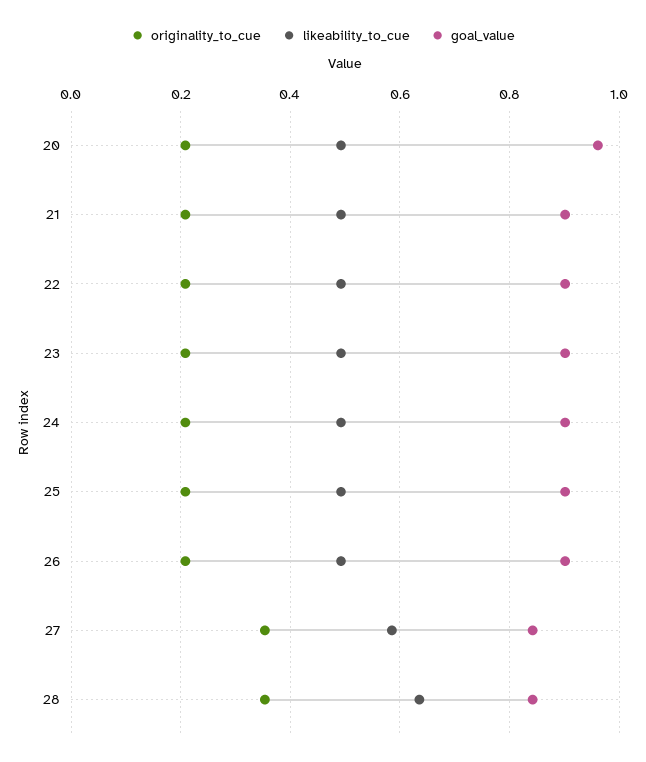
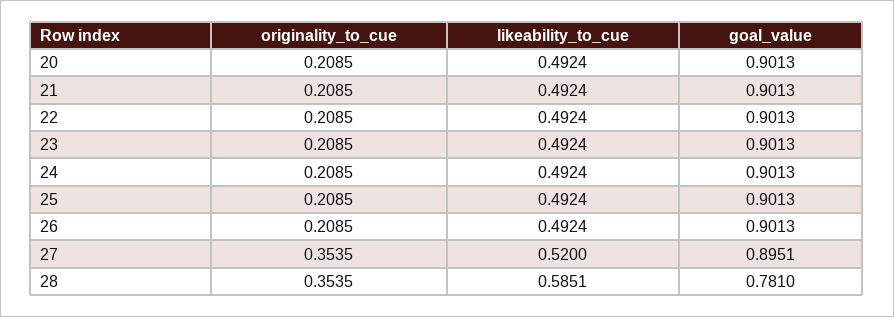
  {
    "originality_to_cue": {
      "20": 0.2085,
      "21": 0.2085,
      "22": 0.2085,
      "23": 0.2085,
      "24": 0.2085,
      "25": 0.2085,
      "26": 0.2085,
      "27": 0.3535,
      "28": 0.3535
    },
    "likeability_to_cue": {
      "20": 0.4924,
      "21": 0.4924,
      "22": 0.4924,
      "23": 0.4924,
      "24": 0.4924,
      "25": 0.4924,
      "26": 0.4924,
-     "27": 0.58,
+     "27": 0.52,
-     "28": 0.64
+     "28": 0.5851
    },
    "goal_value": {
-     "20": 0.96,
+     "20": 0.9013,
      "21": 0.9013,
      "22": 0.9013,
      "23": 0.9013,
      "24": 0.9013,
      "25": 0.9013,
      "26": 0.9013,
-     "27": 0.84,
+     "27": 0.8951,
-     "28": 0.84
+     "28": 0.781
    }
  }

